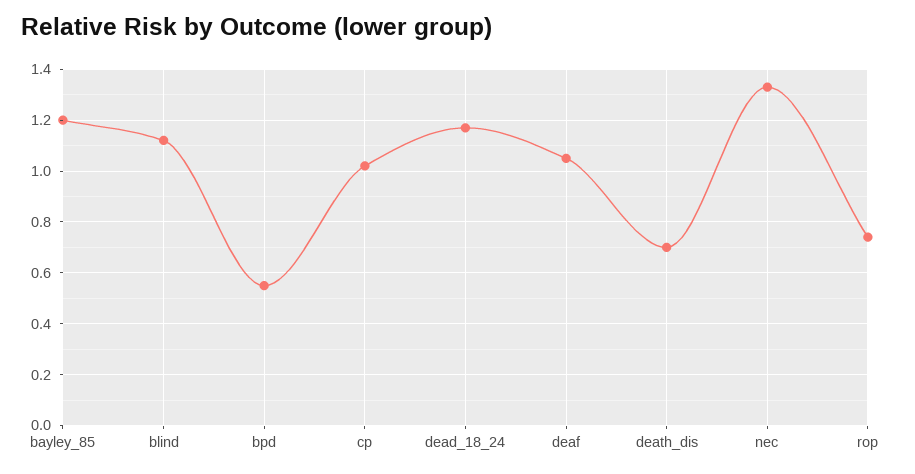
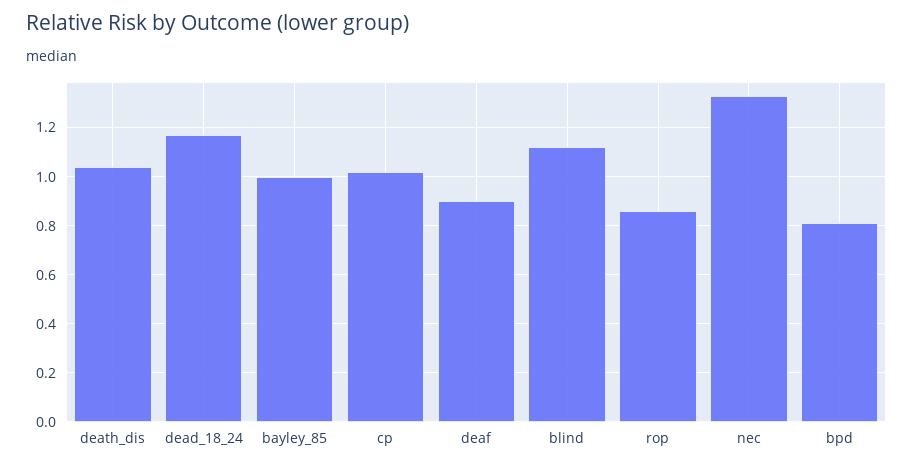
  {
-   "bayley_85": 1.2,
+   "bayley_85": 1,
    "blind": 1.1,
-   "bpd": 0.55,
+   "bpd": 0.8,
    "cp": 1,
    "dead_18_24": 1.15,
-   "deaf": 1.05,
+   "deaf": 0.9,
-   "death_dis": 0.7,
+   "death_dis": 1.05,
    "nec": 1.35,
-   "rop": 0.75
+   "rop": 0.85
  }

